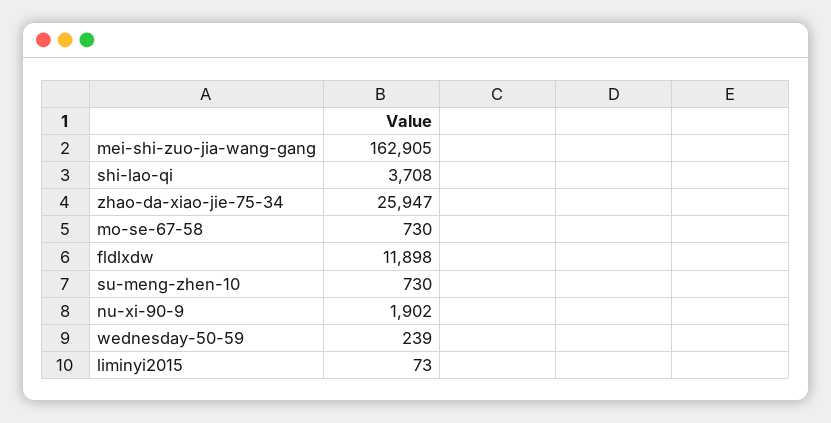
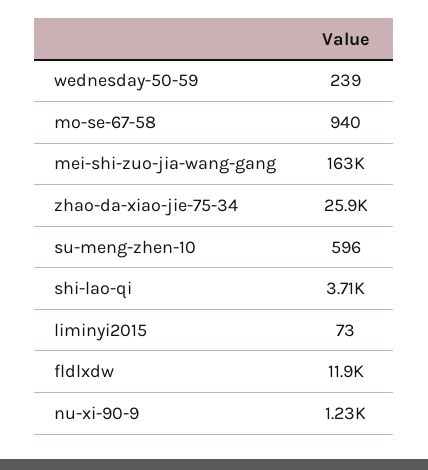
  {
    "mei-shi-zuo-jia-wang-gang": 162905,
    "shi-lao-qi": 3708,
    "zhao-da-xiao-jie-75-34": 25947,
-   "mo-se-67-58": 730,
+   "mo-se-67-58": 940,
    "fldlxdw": 11898,
-   "su-meng-zhen-10": 730,
+   "su-meng-zhen-10": 596,
-   "nu-xi-90-9": 1902,
+   "nu-xi-90-9": 1230,
    "wednesday-50-59": 239,
    "liminyi2015": 73
  }

